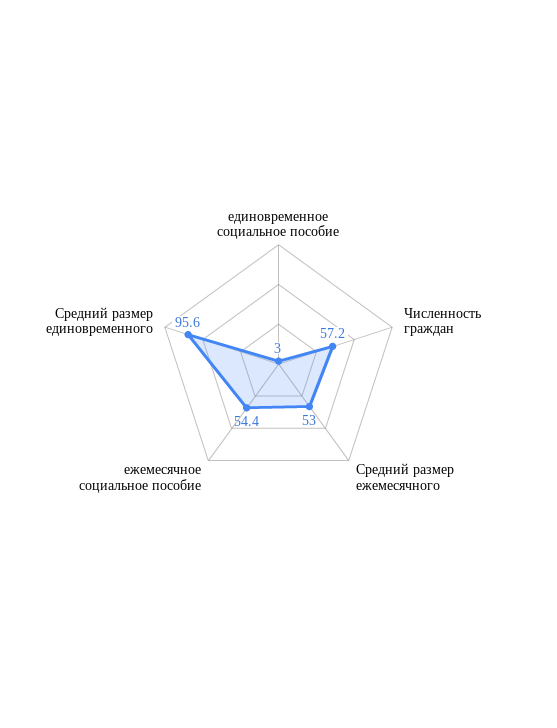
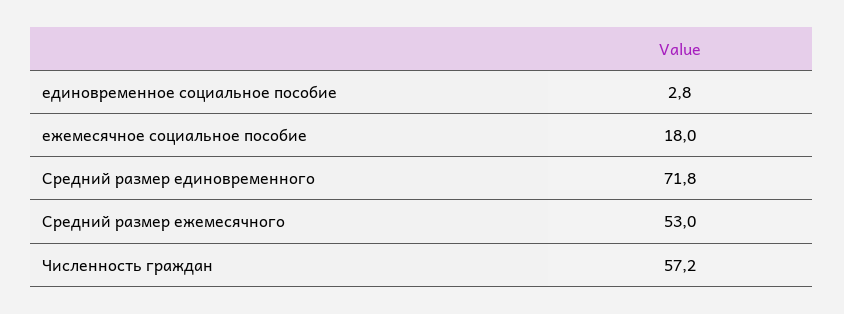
  {
-   "единовременное социальное пособие": 3,
+   "единовременное социальное пособие": 2.8,
    "Численность граждан": 57.2,
    "Средний размер ежемесячного": 53,
-   "ежемесячное социальное пособие": 54.4,
+   "ежемесячное социальное пособие": 18,
-   "Средний размер единовременного": 95.6
+   "Средний размер единовременного": 71.8
  }

